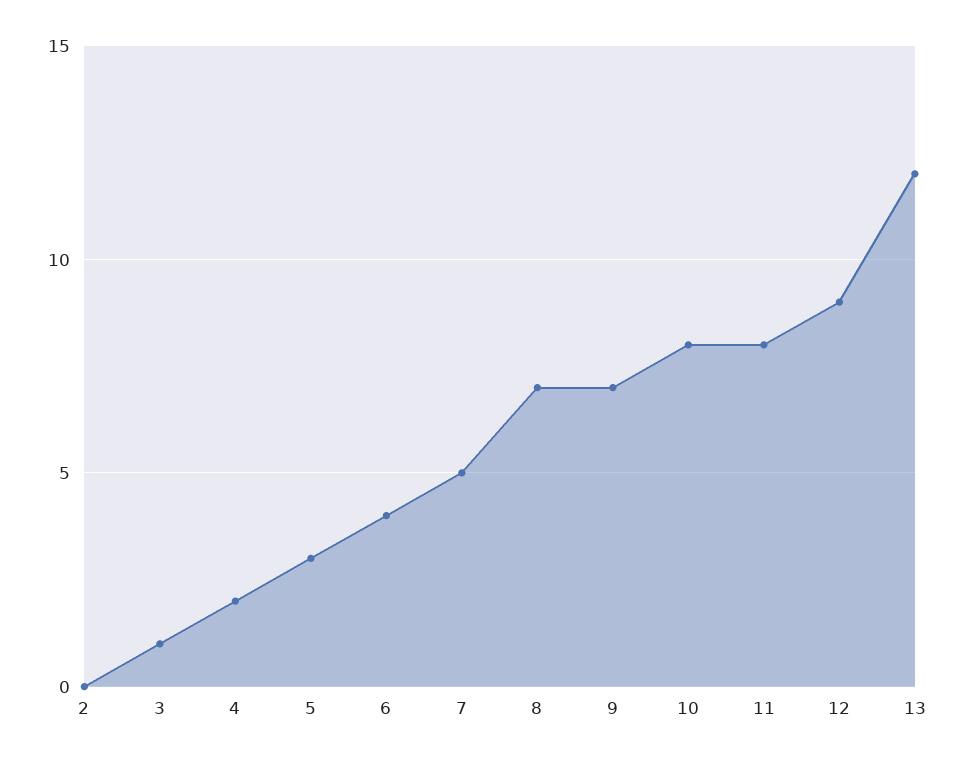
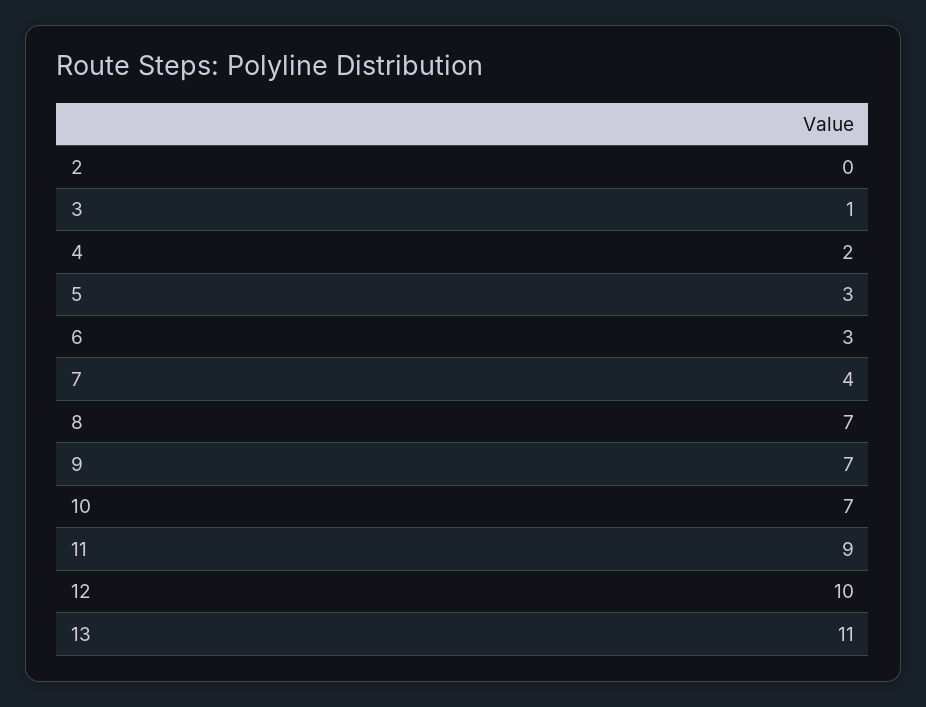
  {
    "2": 0,
    "3": 1,
    "4": 2,
    "5": 3,
-   "6": 4,
+   "6": 3,
-   "7": 5,
+   "7": 4,
    "8": 7,
    "9": 7,
-   "10": 8,
+   "10": 7,
-   "11": 8,
+   "11": 9,
-   "12": 9,
+   "12": 10,
-   "13": 12
+   "13": 11
  }

